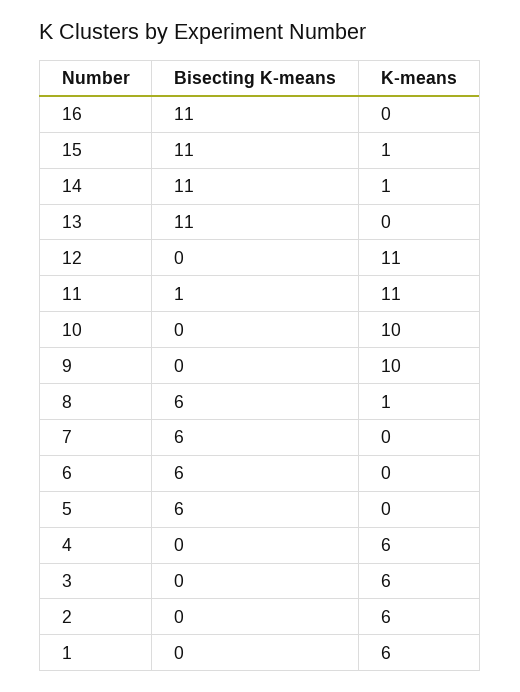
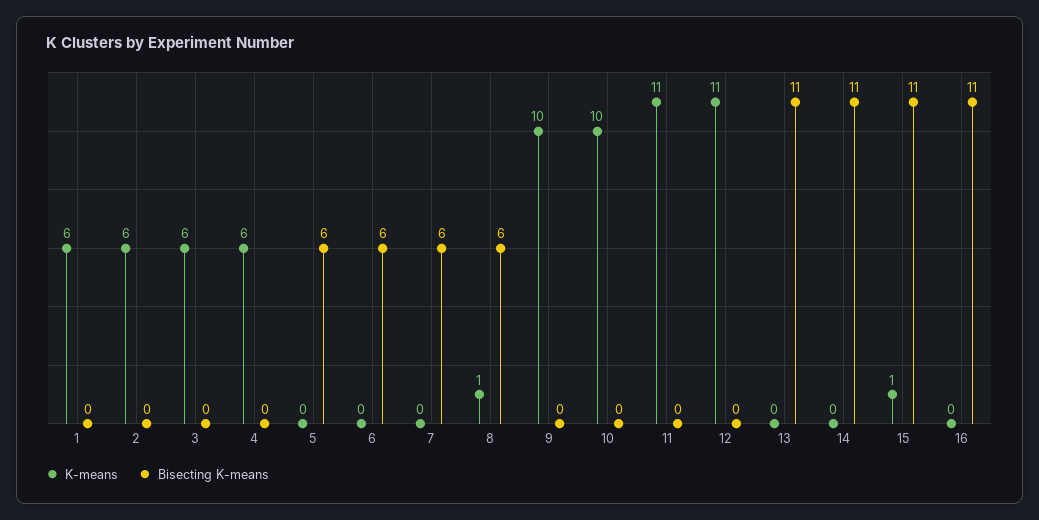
  {
    "Bisecting K-means": {
      "16": 11,
      "15": 11,
      "14": 11,
      "13": 11,
      "12": 0,
-     "11": 1,
+     "11": 0,
      "10": 0,
      "9": 0,
      "8": 6,
      "7": 6,
      "6": 6,
      "5": 6,
      "4": 0,
      "3": 0,
      "2": 0,
      "1": 0
    },
    "K-means": {
      "16": 0,
      "15": 1,
-     "14": 1,
+     "14": 0,
      "13": 0,
      "12": 11,
      "11": 11,
      "10": 10,
      "9": 10,
      "8": 1,
      "7": 0,
      "6": 0,
      "5": 0,
      "4": 6,
      "3": 6,
      "2": 6,
      "1": 6
    }
  }

